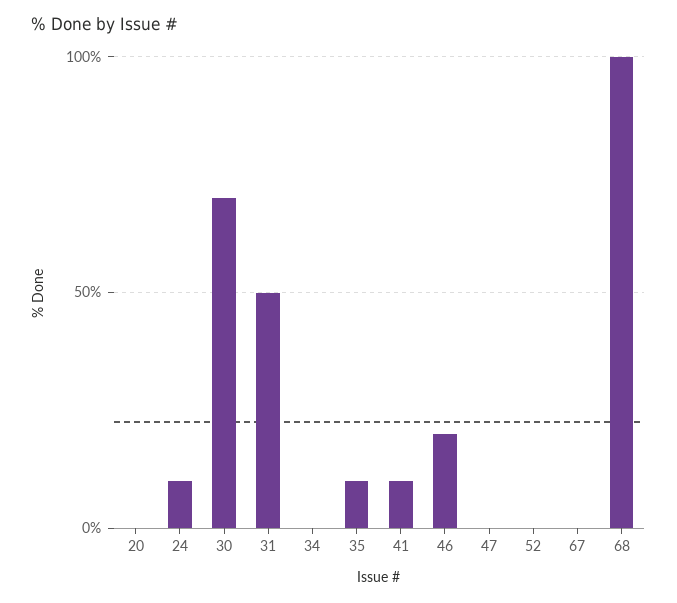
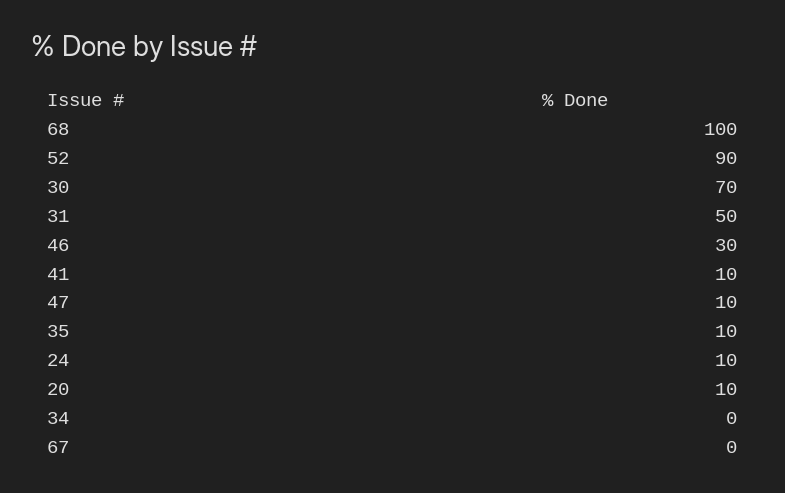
  {
-   "20": 0,
+   "20": 10,
    "24": 10,
    "30": 70,
    "31": 50,
    "34": 0,
    "35": 10,
    "41": 10,
-   "46": 20,
+   "46": 30,
-   "47": 0,
+   "47": 10,
-   "52": 0,
+   "52": 90,
    "67": 0,
    "68": 100
  }

